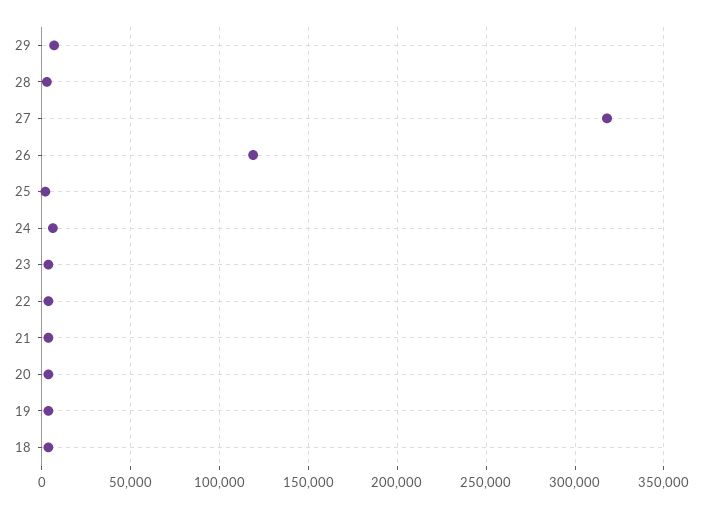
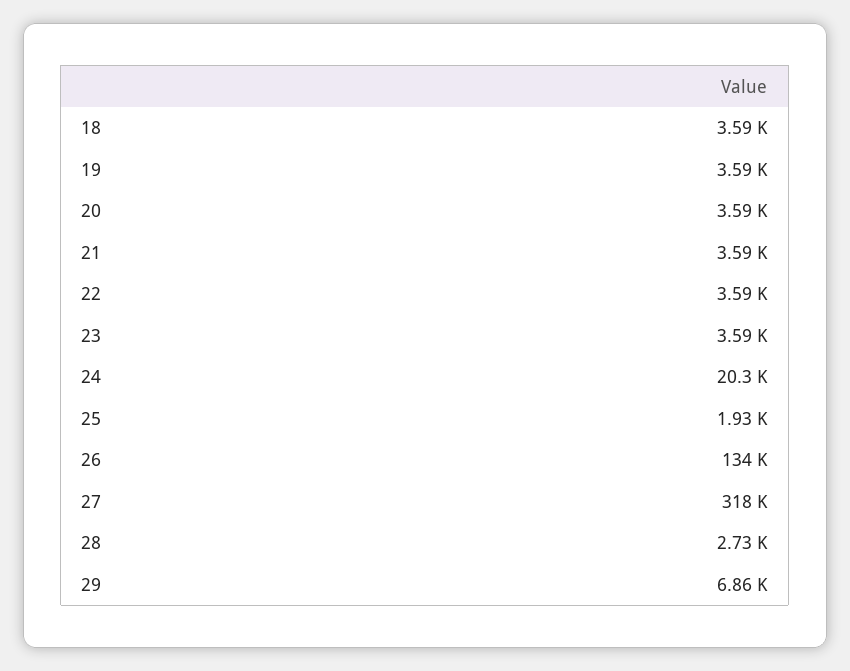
  {
    "29": 6860,
    "28": 2730,
    "27": 318000,
-   "26": 120000,
+   "26": 134000,
    "25": 1930,
-   "24": 5000,
+   "24": 20300,
    "23": 3590,
    "22": 3590,
    "21": 3590,
    "20": 3590,
    "19": 3590,
    "18": 3590
  }

